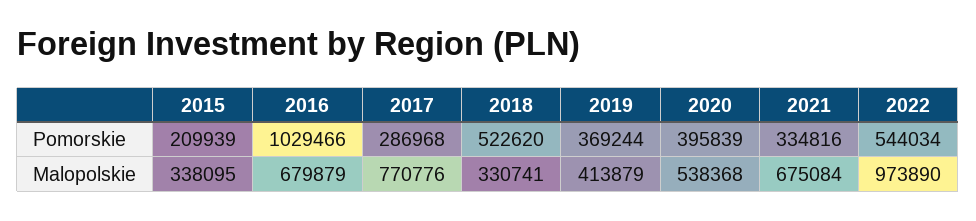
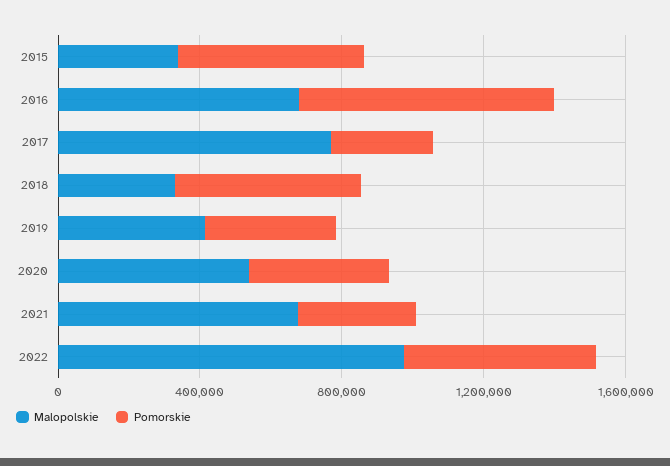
  {
    "Pomorskie": {
-     "2015": 209939,
+     "2015": 500000,
-     "2016": 1029466,
+     "2016": 700000,
      "2017": 286968,
      "2018": 522620,
      "2019": 369244,
      "2020": 395839,
      "2021": 334816,
      "2022": 544034
    },
    "Malopolskie": {
      "2015": 338095,
      "2016": 679879,
      "2017": 770776,
      "2018": 330741,
      "2019": 413879,
      "2020": 538368,
      "2021": 675084,
      "2022": 973890
    }
  }

